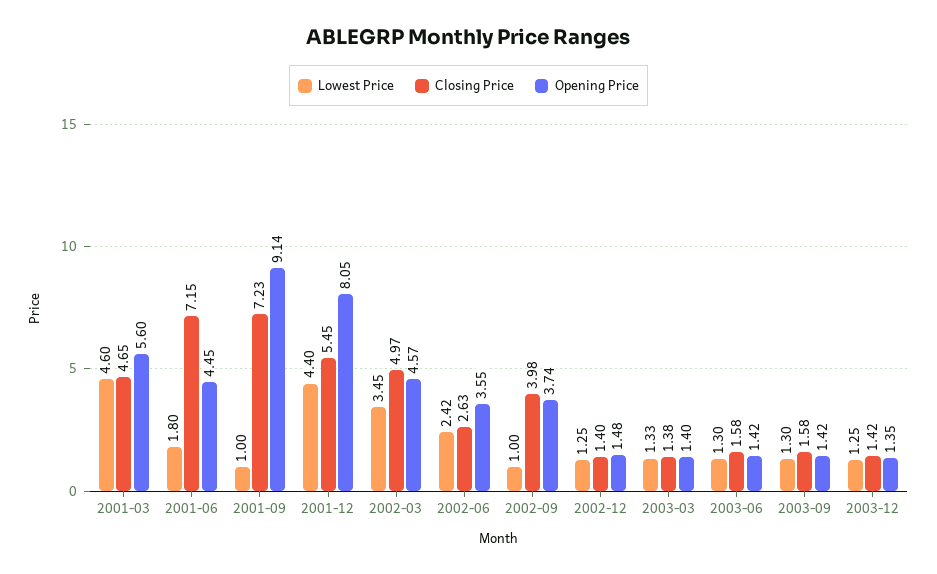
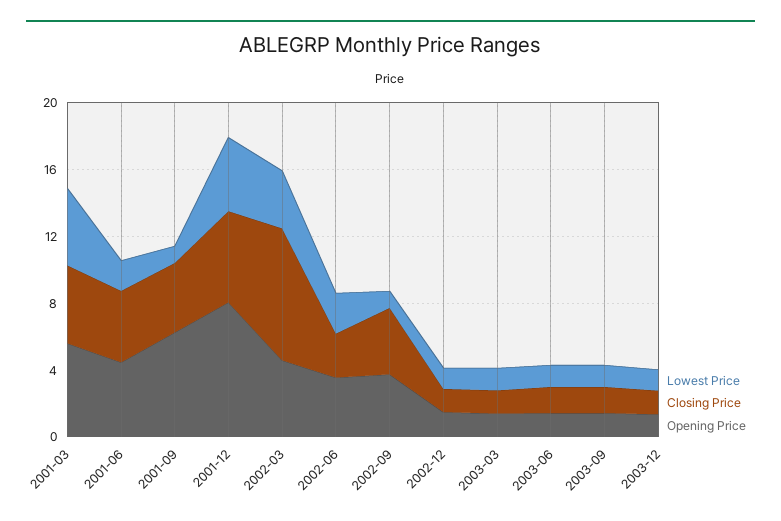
  {
    "Lowest Price": {
      "2001-03": 4.6,
      "2001-06": 1.8,
      "2001-09": 1,
      "2001-12": 4.4,
      "2002-03": 3.45,
      "2002-06": 2.42,
      "2002-09": 1,
      "2002-12": 1.25,
      "2003-03": 1.33,
      "2003-06": 1.3,
      "2003-09": 1.3,
      "2003-12": 1.25
    },
    "Closing Price": {
      "2001-03": 4.65,
-     "2001-06": 7.15,
+     "2001-06": 4,
-     "2001-09": 7.23,
+     "2001-09": 4,
      "2001-12": 5.45,
-     "2002-03": 4.97,
+     "2002-03": 8,
      "2002-06": 2.63,
      "2002-09": 3.98,
      "2002-12": 1.4,
      "2003-03": 1.38,
      "2003-06": 1.58,
      "2003-09": 1.58,
      "2003-12": 1.42
    },
    "Opening Price": {
      "2001-03": 5.6,
      "2001-06": 4.45,
-     "2001-09": 9.14,
+     "2001-09": 6,
      "2001-12": 8.05,
      "2002-03": 4.57,
      "2002-06": 3.55,
      "2002-09": 3.74,
      "2002-12": 1.48,
      "2003-03": 1.4,
      "2003-06": 1.42,
      "2003-09": 1.42,
      "2003-12": 1.35
    }
  }

